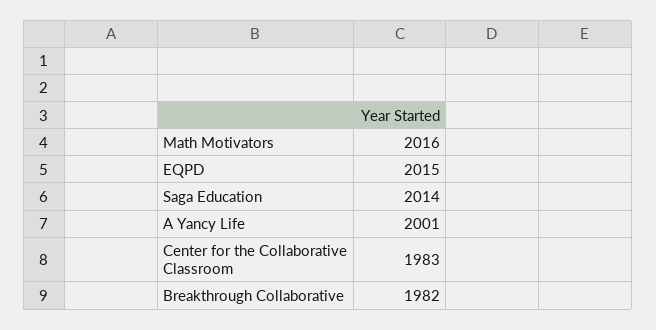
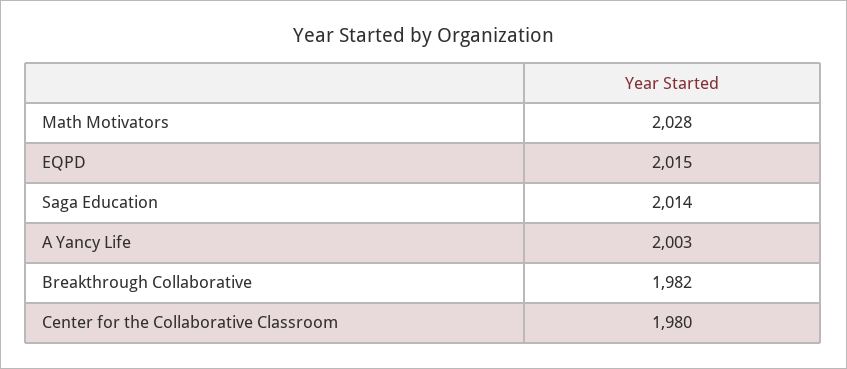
  {
-   "Math Motivators": 2016,
+   "Math Motivators": 2028,
    "EQPD": 2015,
    "Saga Education": 2014,
-   "A Yancy Life": 2001,
+   "A Yancy Life": 2003,
-   "Center for the Collaborative Classroom": 1983,
+   "Center for the Collaborative Classroom": 1980,
    "Breakthrough Collaborative": 1982
  }

